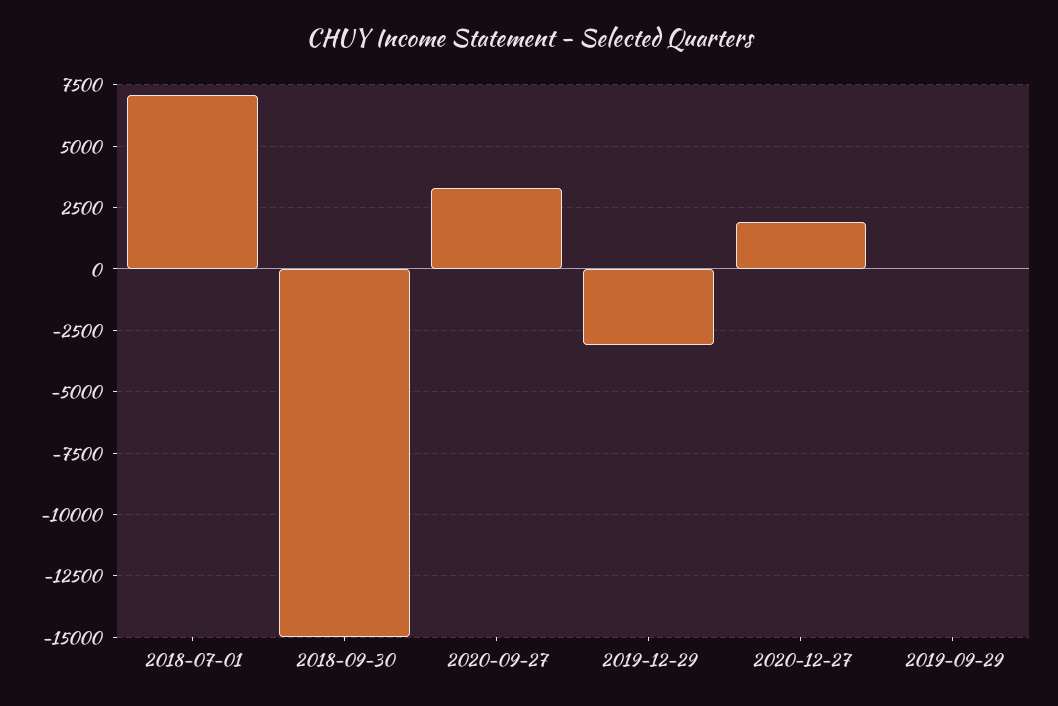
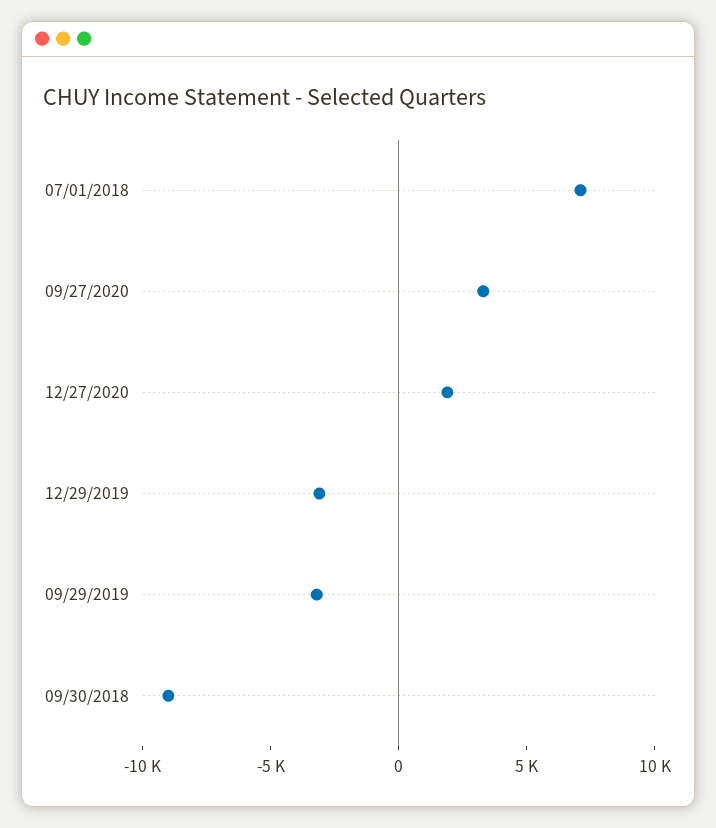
  {
    "2018-07-01": 7000,
-   "2018-09-30": -15000,
+   "2018-09-30": -9000,
    "2020-09-27": 3250,
    "2019-12-29": -3000,
    "2020-12-27": 2000,
-   "2019-09-29": 0
+   "2019-09-29": -3000
  }

